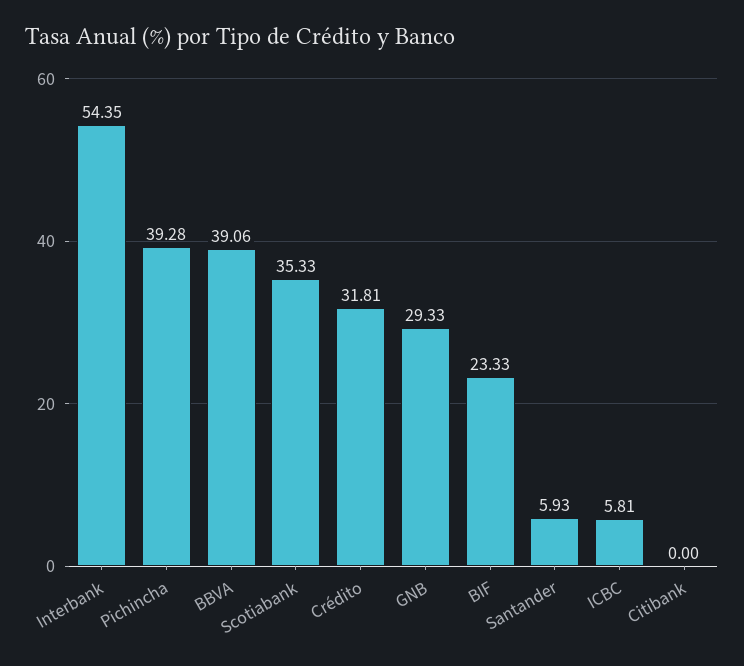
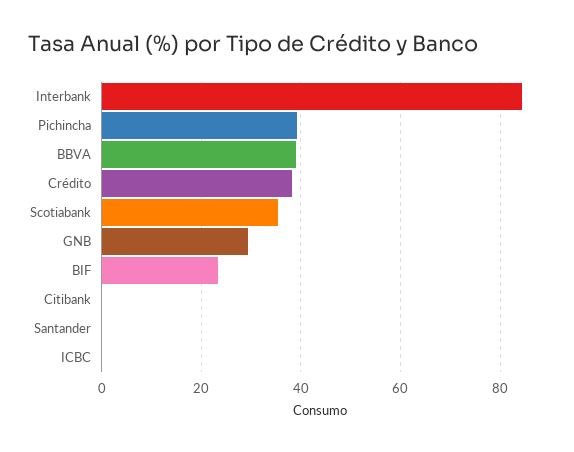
  {
-   "Interbank": 54.35,
+   "Interbank": 84,
    "Pichincha": 39.28,
    "BBVA": 39.06,
    "Scotiabank": 35.33,
-   "Crédito": 31.81,
+   "Crédito": 38,
    "GNB": 29.33,
    "BIF": 23.33,
-   "Santander": 5.93,
+   "Santander": 0,
-   "ICBC": 5.81,
+   "ICBC": 0,
    "Citibank": 0
  }

